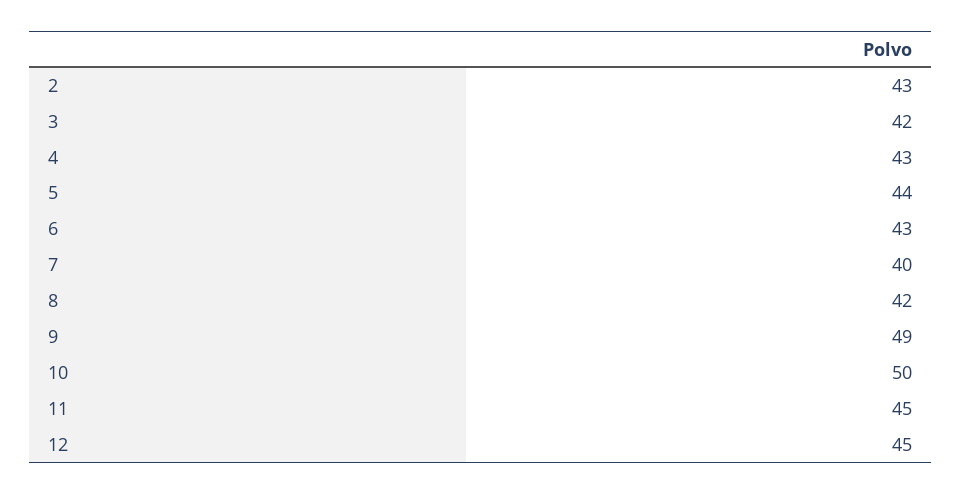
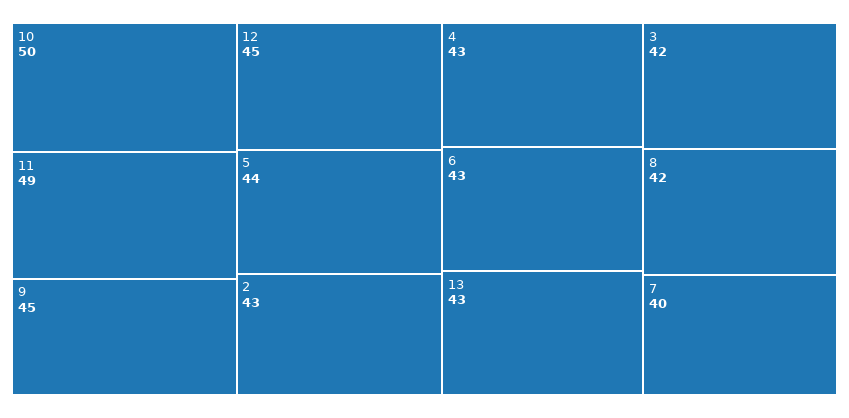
  {
    "2": 43,
    "3": 42,
    "4": 43,
    "5": 44,
    "6": 43,
    "7": 40,
    "8": 42,
-   "9": 49,
+   "9": 45,
    "10": 50,
-   "11": 45,
+   "11": 49,
-   "12": 45
+   "12": 45,
+   "13": 43
  }

